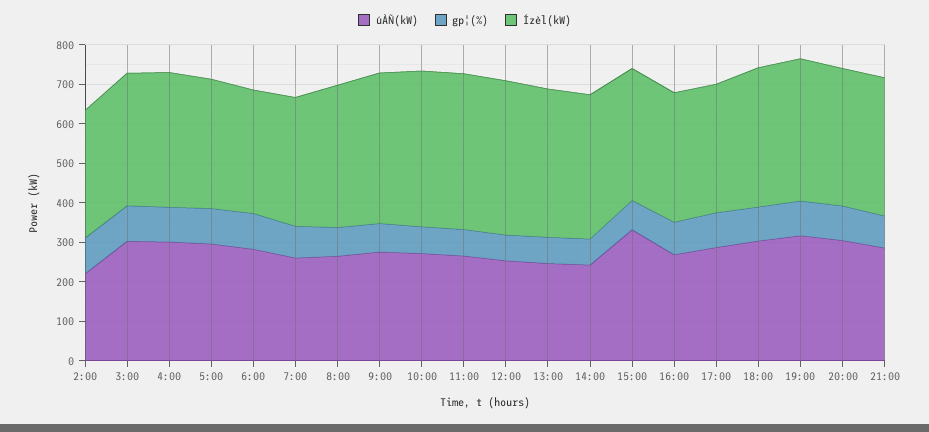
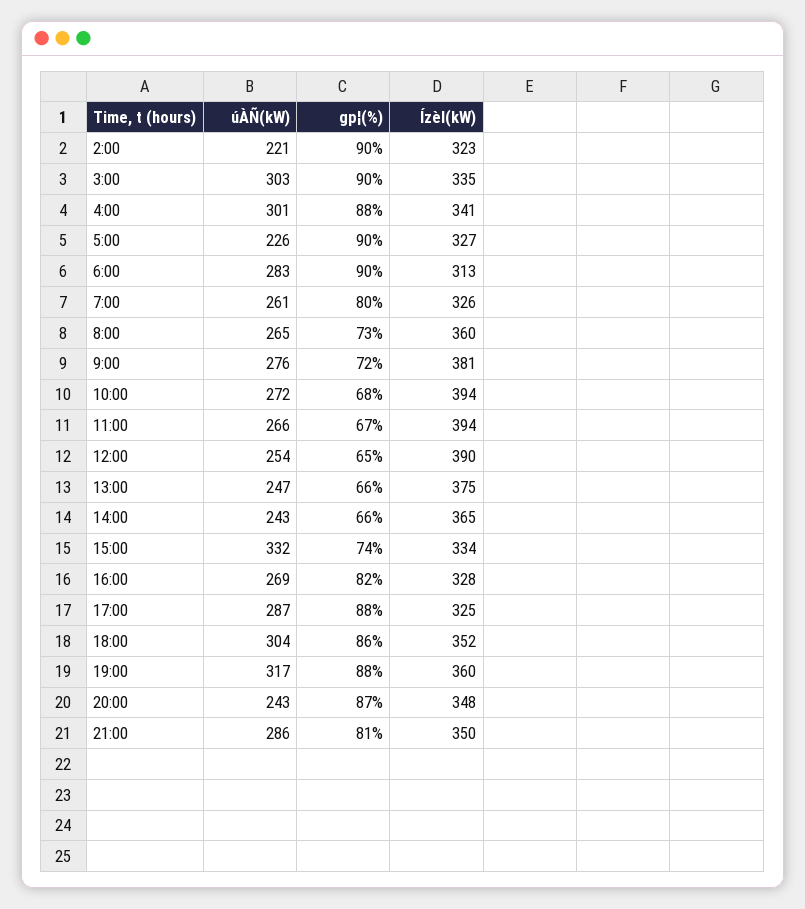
  {
    "úÀÑ(kW)": {
      "2:00": 221,
      "3:00": 303,
      "4:00": 301,
-     "5:00": 300,
+     "5:00": 226,
      "6:00": 283,
      "7:00": 261,
      "8:00": 265,
      "9:00": 276,
      "10:00": 272,
      "11:00": 266,
      "12:00": 254,
      "13:00": 247,
      "14:00": 243,
      "15:00": 332,
      "16:00": 269,
      "17:00": 287,
      "18:00": 304,
      "19:00": 317,
-     "20:00": 300,
+     "20:00": 243,
      "21:00": 286
    },
    "gp¦(%)": {
      "2:00": 90,
      "3:00": 90,
      "4:00": 88,
      "5:00": 90,
      "6:00": 90,
      "7:00": 80,
      "8:00": 73,
      "9:00": 72,
      "10:00": 68,
      "11:00": 67,
      "12:00": 65,
      "13:00": 66,
      "14:00": 66,
      "15:00": 74,
      "16:00": 82,
      "17:00": 88,
      "18:00": 86,
      "19:00": 88,
      "20:00": 87,
      "21:00": 81
    },
    "Ízèl(kW)": {
      "2:00": 323,
      "3:00": 335,
      "4:00": 341,
      "5:00": 327,
      "6:00": 313,
      "7:00": 326,
      "8:00": 360,
      "9:00": 381,
      "10:00": 394,
      "11:00": 394,
      "12:00": 390,
      "13:00": 375,
      "14:00": 365,
      "15:00": 334,
      "16:00": 328,
      "17:00": 325,
      "18:00": 352,
      "19:00": 360,
      "20:00": 348,
      "21:00": 350
    }
  }

